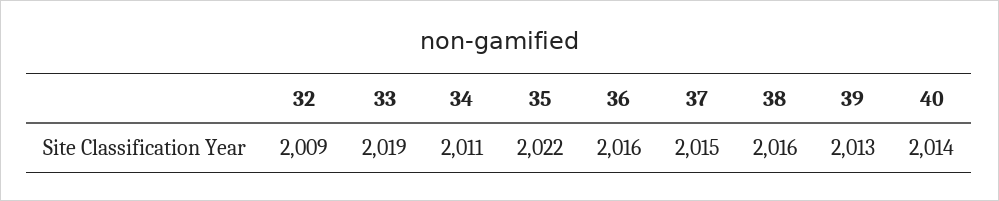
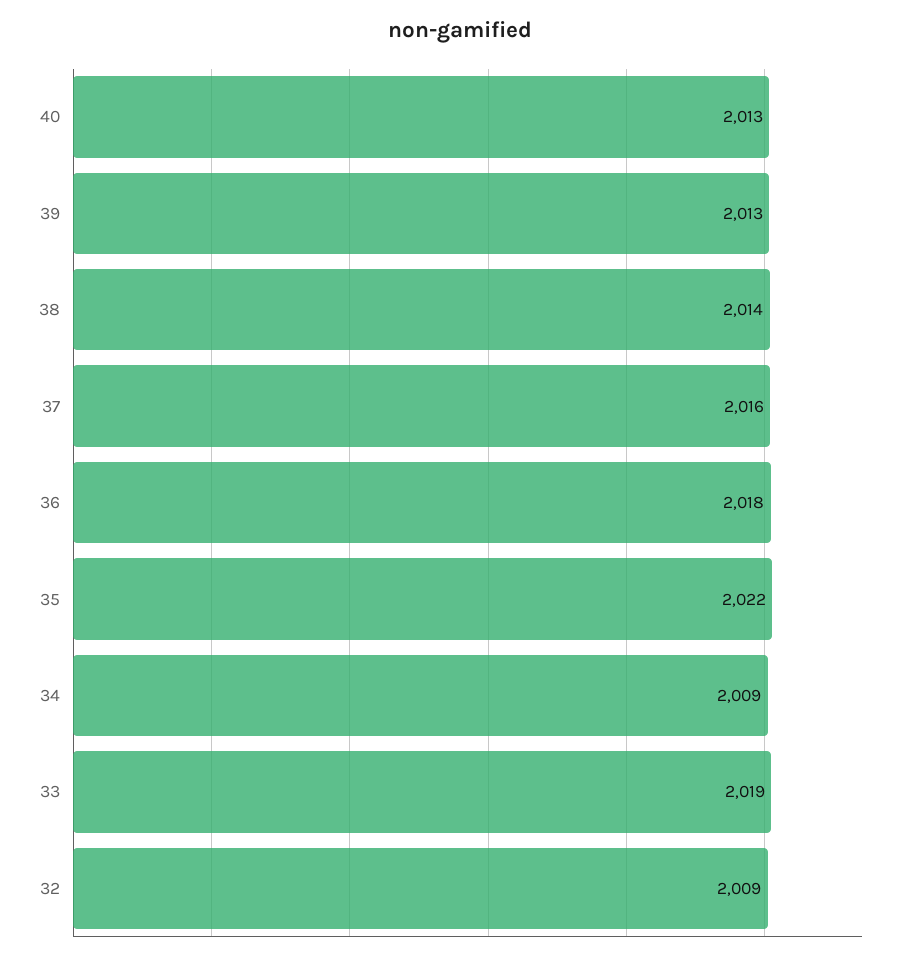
  {
    "32": 2009,
    "33": 2019,
-   "34": 2011,
+   "34": 2009,
    "35": 2022,
-   "36": 2016,
+   "36": 2018,
-   "37": 2015,
+   "37": 2016,
-   "38": 2016,
+   "38": 2014,
    "39": 2013,
-   "40": 2014
+   "40": 2013
  }

